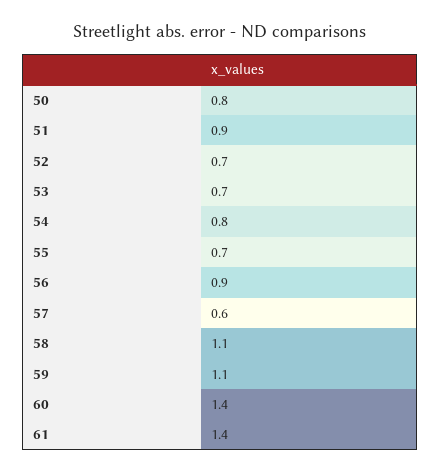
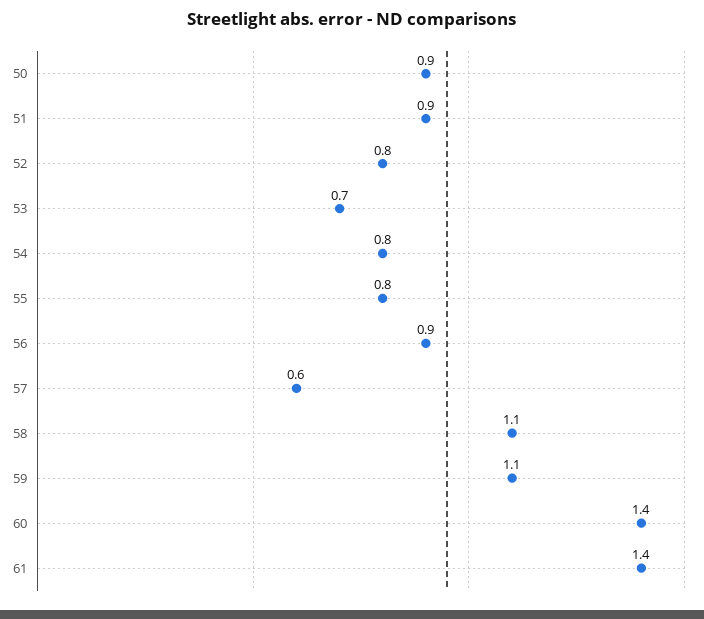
  {
-   "50": 0.8,
+   "50": 0.9,
    "51": 0.9,
-   "52": 0.7,
+   "52": 0.8,
    "53": 0.7,
    "54": 0.8,
-   "55": 0.7,
+   "55": 0.8,
    "56": 0.9,
    "57": 0.6,
    "58": 1.1,
    "59": 1.1,
    "60": 1.4,
    "61": 1.4
  }

